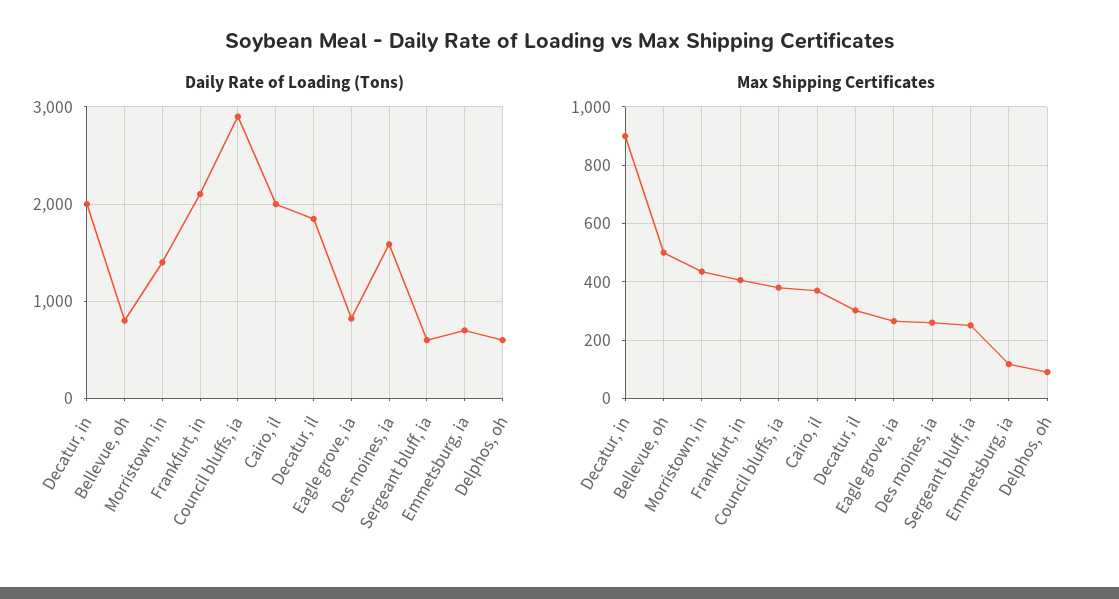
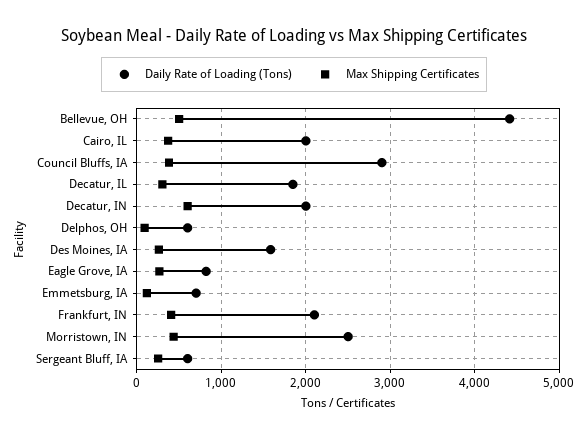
  {
    "Daily Rate of Loading (Tons)": {
      "Decatur, in": 2000,
-     "Bellevue, oh": 800,
+     "Bellevue, oh": 4400,
-     "Morristown, in": 1400,
+     "Morristown, in": 2500,
      "Frankfurt, in": 2100,
      "Council bluffs, ia": 2900,
      "Cairo, il": 2000,
      "Decatur, il": 1800,
      "Eagle grove, ia": 800,
      "Des moines, ia": 1600,
      "Sergeant bluff, ia": 600,
      "Emmetsburg, ia": 700,
      "Delphos, oh": 600
    },
    "Max Shipping Certificates": {
-     "Decatur, in": 900,
+     "Decatur, in": 600,
      "Bellevue, oh": 500,
      "Morristown, in": 425,
      "Frankfurt, in": 400,
      "Council bluffs, ia": 375,
      "Cairo, il": 375,
      "Decatur, il": 300,
      "Eagle grove, ia": 275,
      "Des moines, ia": 250,
      "Sergeant bluff, ia": 250,
      "Emmetsburg, ia": 125,
      "Delphos, oh": 100
    }
  }

